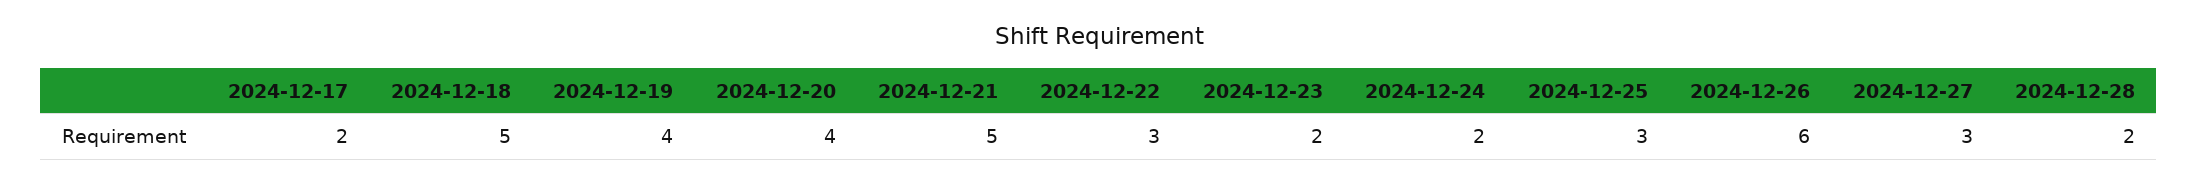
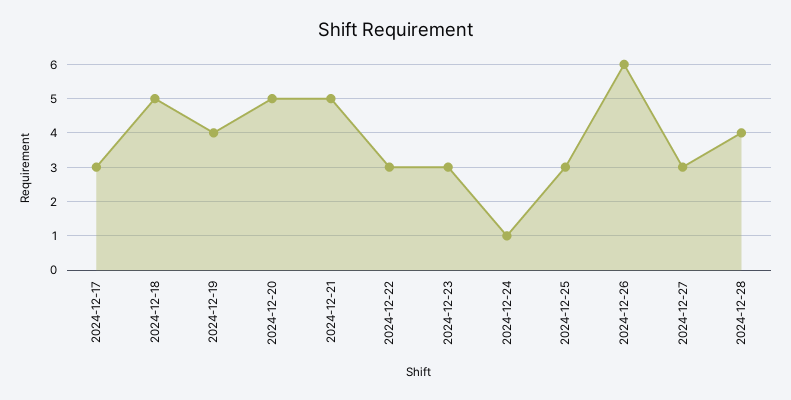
  {
-   "2024-12-17": 2,
+   "2024-12-17": 3,
    "2024-12-18": 5,
    "2024-12-19": 4,
-   "2024-12-20": 4,
+   "2024-12-20": 5,
    "2024-12-21": 5,
    "2024-12-22": 3,
-   "2024-12-23": 2,
+   "2024-12-23": 3,
-   "2024-12-24": 2,
+   "2024-12-24": 1,
    "2024-12-25": 3,
    "2024-12-26": 6,
    "2024-12-27": 3,
-   "2024-12-28": 2
+   "2024-12-28": 4
  }

